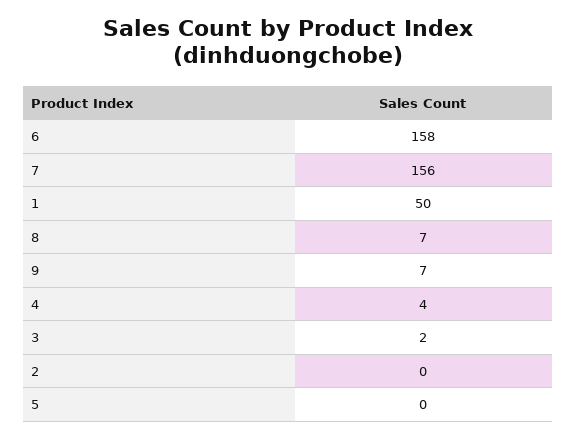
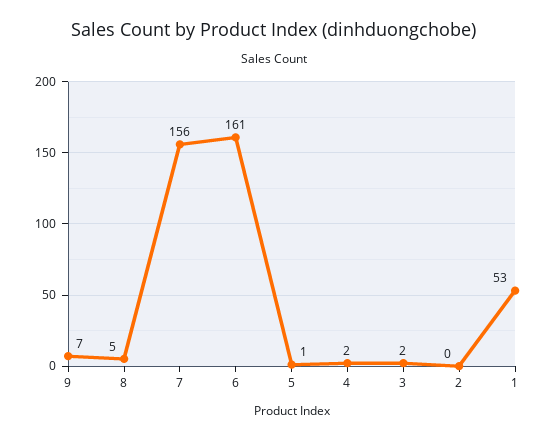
  {
-   "6": 158,
+   "6": 161,
    "7": 156,
-   "1": 50,
+   "1": 53,
-   "8": 7,
+   "8": 5,
    "9": 7,
-   "4": 4,
+   "4": 2,
    "3": 2,
    "2": 0,
-   "5": 0
+   "5": 1
  }

